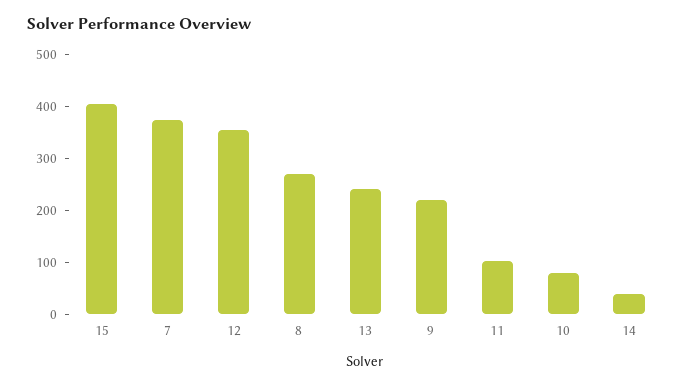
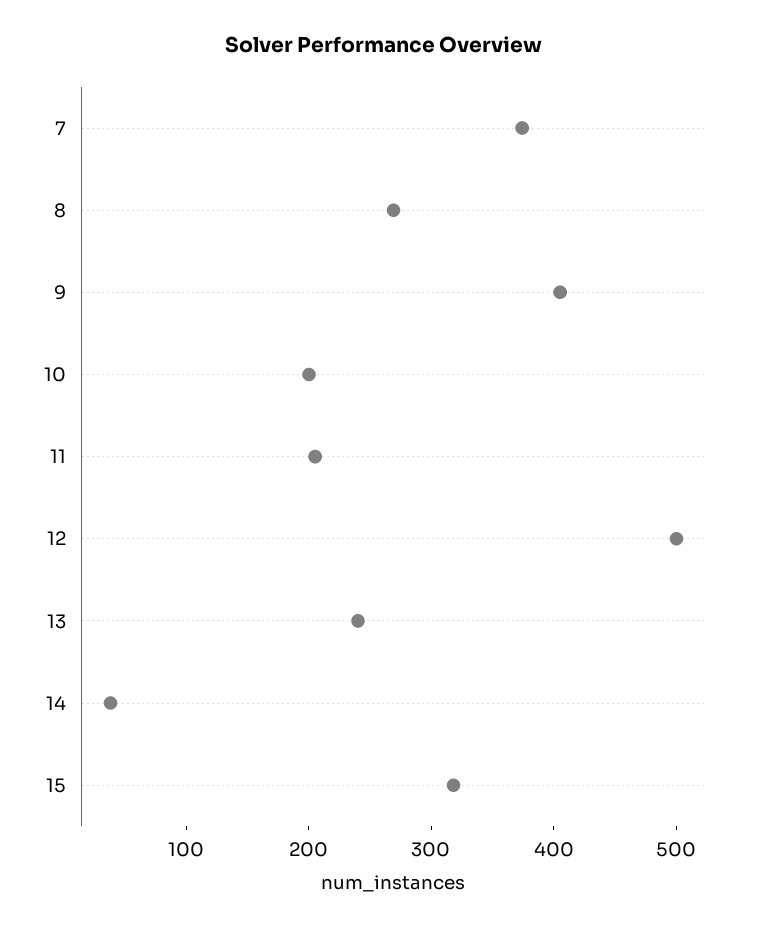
  {
-   "15": 400,
+   "15": 320,
    "7": 380,
-   "12": 360,
+   "12": 500,
    "8": 260,
    "13": 240,
-   "9": 220,
+   "9": 400,
-   "11": 100,
+   "11": 200,
-   "10": 80,
+   "10": 200,
    "14": 40
  }

